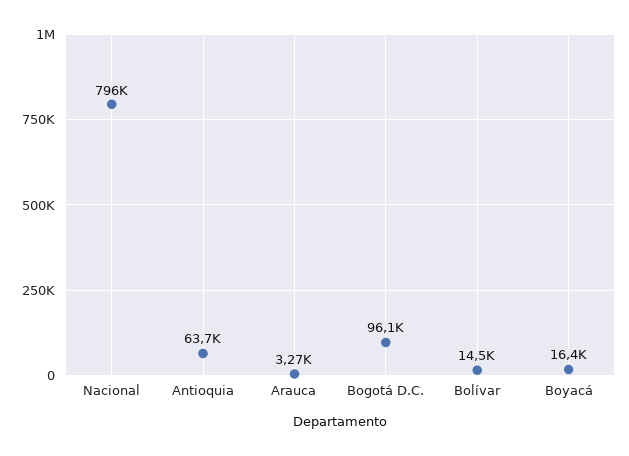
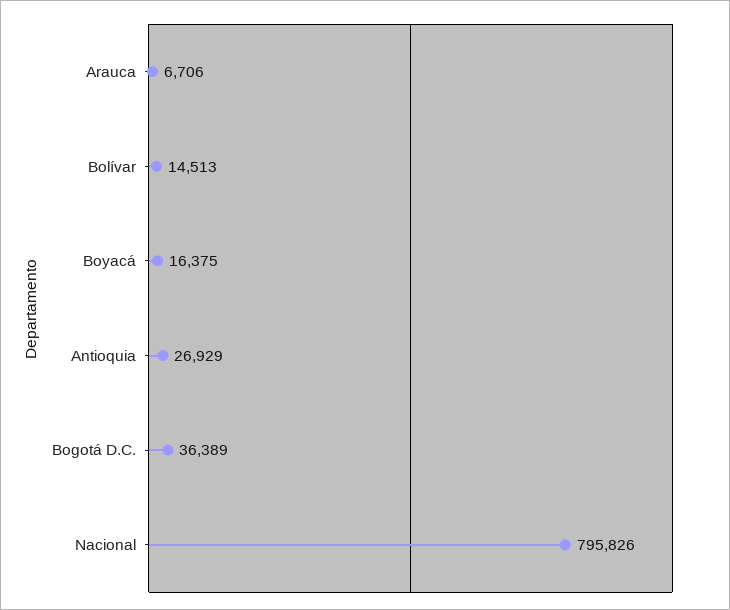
  {
    "Nacional": 795826,
-   "Antioquia": 63700,
+   "Antioquia": 26929,
-   "Arauca": 3270,
+   "Arauca": 6706,
-   "Bogotá D.C.": 96100,
+   "Bogotá D.C.": 36389,
    "Bolívar": 14513,
    "Boyacá": 16375
  }

